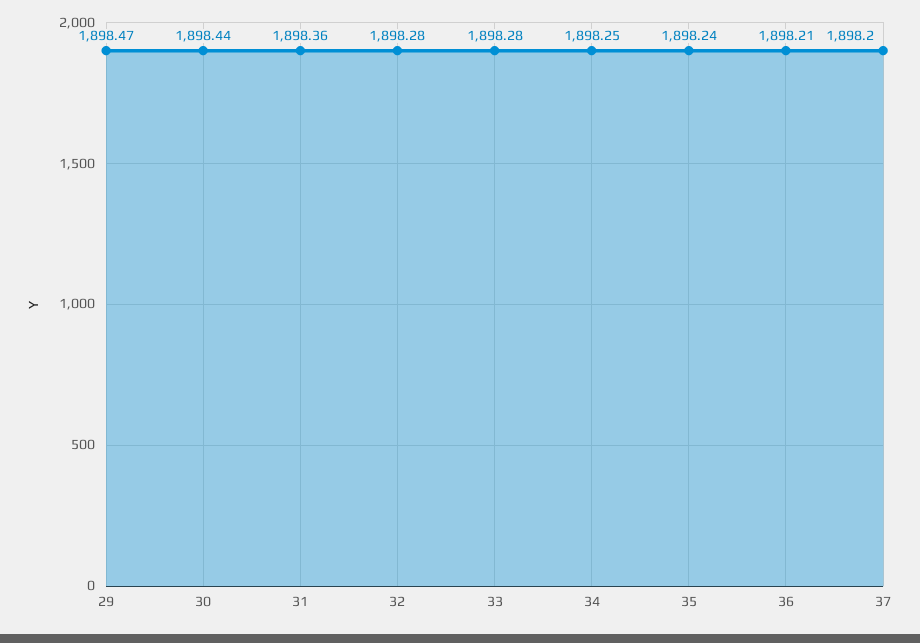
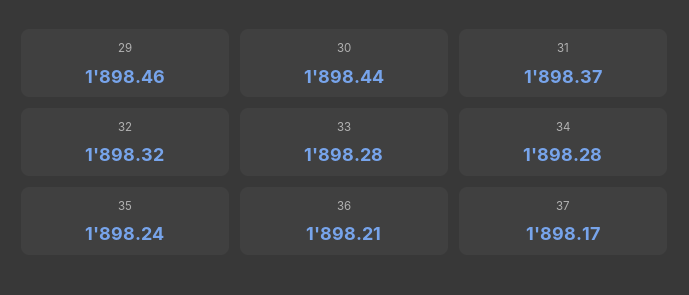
  {
-   "29": 1898.47,
+   "29": 1898.46,
    "30": 1898.44,
-   "31": 1898.36,
+   "31": 1898.37,
-   "32": 1898.28,
+   "32": 1898.32,
    "33": 1898.28,
-   "34": 1898.25,
+   "34": 1898.28,
    "35": 1898.24,
    "36": 1898.21,
-   "37": 1898.2
+   "37": 1898.17
  }

